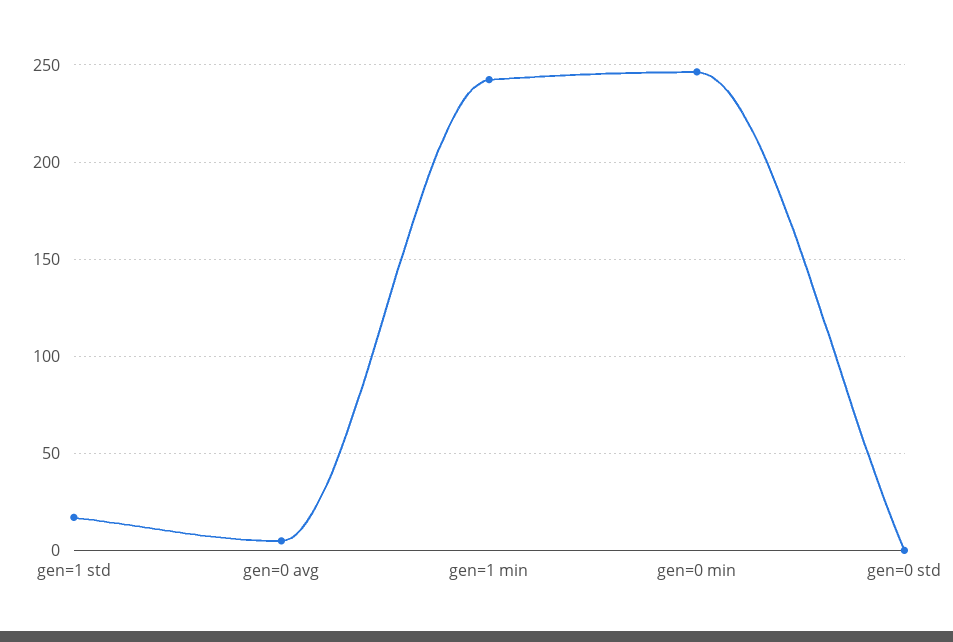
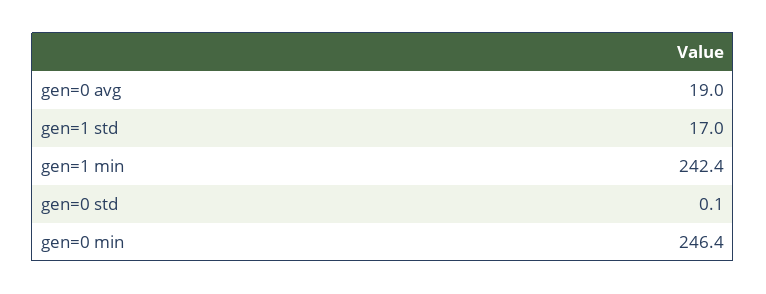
  {
    "gen=1 std": 17,
-   "gen=0 avg": 5,
+   "gen=0 avg": 19,
    "gen=1 min": 242.4,
    "gen=0 min": 246.4,
    "gen=0 std": 0.1
  }

